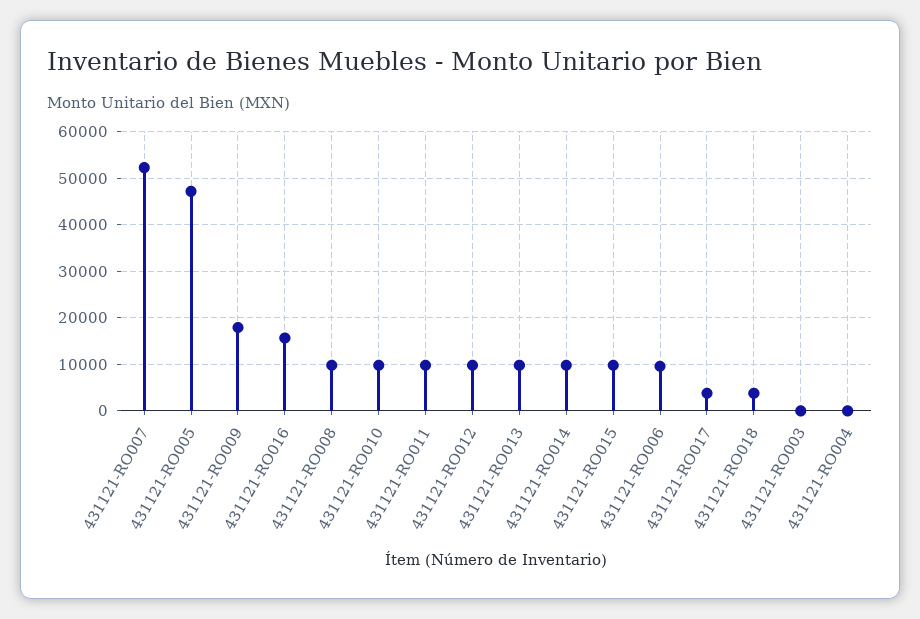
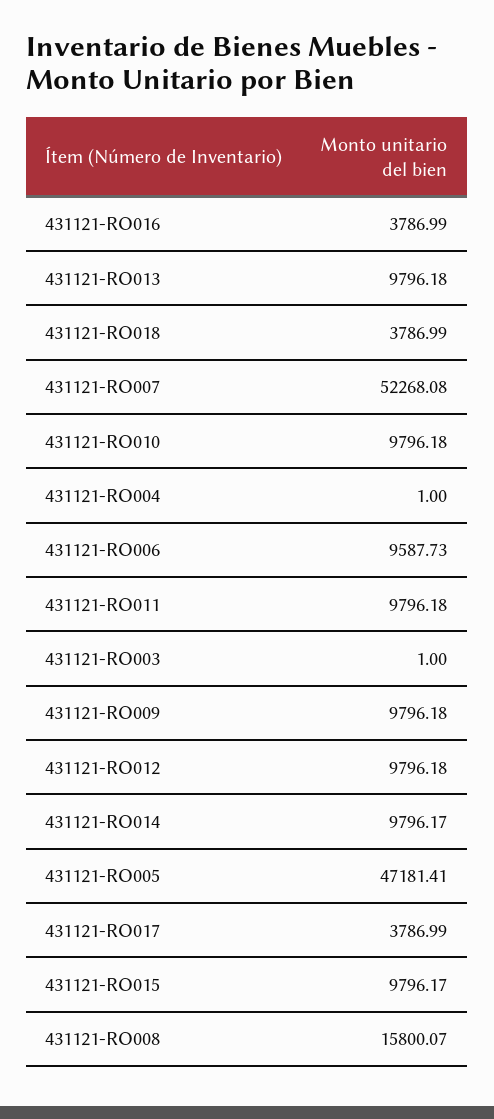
  {
    "431121-RO007": 52268.08,
    "431121-RO005": 47181.41,
-   "431121-RO009": 18000,
+   "431121-RO009": 9796.18,
-   "431121-RO016": 16000,
+   "431121-RO016": 3786.99,
-   "431121-RO008": 10000,
+   "431121-RO008": 15800.07,
    "431121-RO010": 9796.18,
    "431121-RO011": 9796.18,
    "431121-RO012": 9796.18,
    "431121-RO013": 9796.18,
    "431121-RO014": 9796.17,
    "431121-RO015": 9796.17,
    "431121-RO006": 9587.73,
    "431121-RO017": 3786.99,
    "431121-RO018": 3786.99,
    "431121-RO003": 1,
    "431121-RO004": 1
  }

